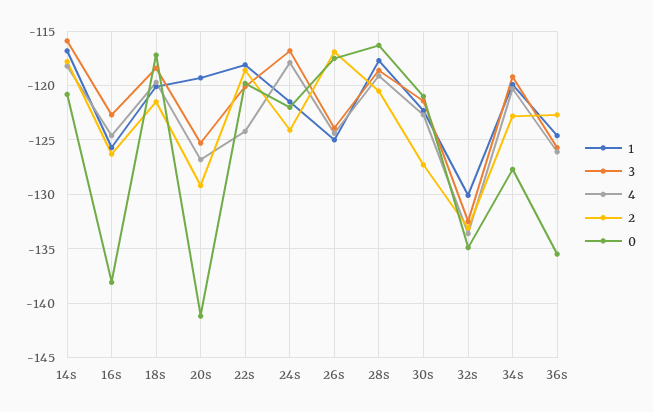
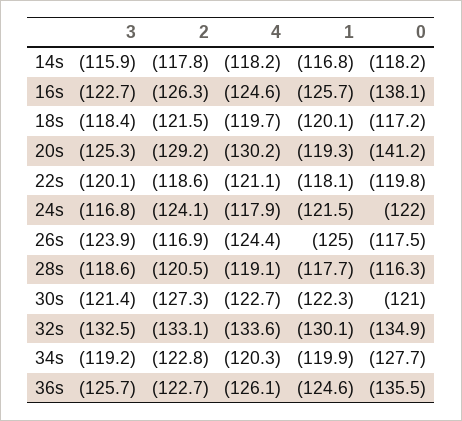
  {
    "1": {
      "14s": -116.8,
      "16s": -125.7,
      "18s": -120.1,
      "20s": -119.3,
      "22s": -118.1,
      "24s": -121.5,
      "26s": -125,
      "28s": -117.7,
      "30s": -122.3,
      "32s": -130.1,
      "34s": -119.9,
      "36s": -124.6
    },
    "3": {
      "14s": -115.9,
      "16s": -122.7,
      "18s": -118.4,
      "20s": -125.3,
      "22s": -120.1,
      "24s": -116.8,
      "26s": -123.9,
      "28s": -118.6,
      "30s": -121.4,
      "32s": -132.5,
      "34s": -119.2,
      "36s": -125.7
    },
    "4": {
      "14s": -118.2,
      "16s": -124.6,
      "18s": -119.7,
-     "20s": -127,
+     "20s": -130.2,
-     "22s": -124,
+     "22s": -121.1,
      "24s": -117.9,
      "26s": -124.4,
      "28s": -119.1,
      "30s": -122.7,
      "32s": -133.6,
      "34s": -120.3,
      "36s": -126.1
    },
    "2": {
      "14s": -117.8,
      "16s": -126.3,
      "18s": -121.5,
      "20s": -129.2,
      "22s": -118.6,
      "24s": -124.1,
      "26s": -116.9,
      "28s": -120.5,
      "30s": -127.3,
      "32s": -133.1,
      "34s": -122.8,
      "36s": -122.7
    },
    "0": {
-     "14s": -121,
+     "14s": -118.2,
      "16s": -138.1,
      "18s": -117.2,
      "20s": -141.2,
      "22s": -119.8,
      "24s": -122,
      "26s": -117.5,
      "28s": -116.3,
      "30s": -121,
      "32s": -134.9,
      "34s": -127.7,
      "36s": -135.5
    }
  }

